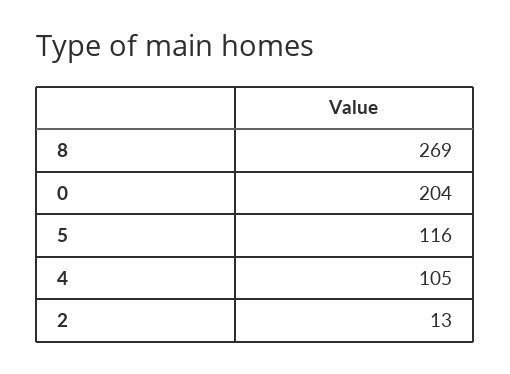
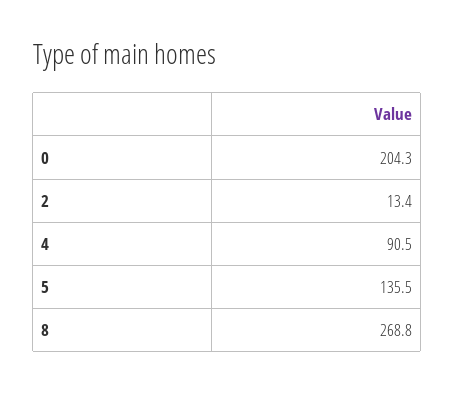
  {
    "8": 268.8,
    "0": 204.3,
-   "5": 116,
+   "5": 135.5,
-   "4": 105,
+   "4": 90.5,
    "2": 13.4
  }

